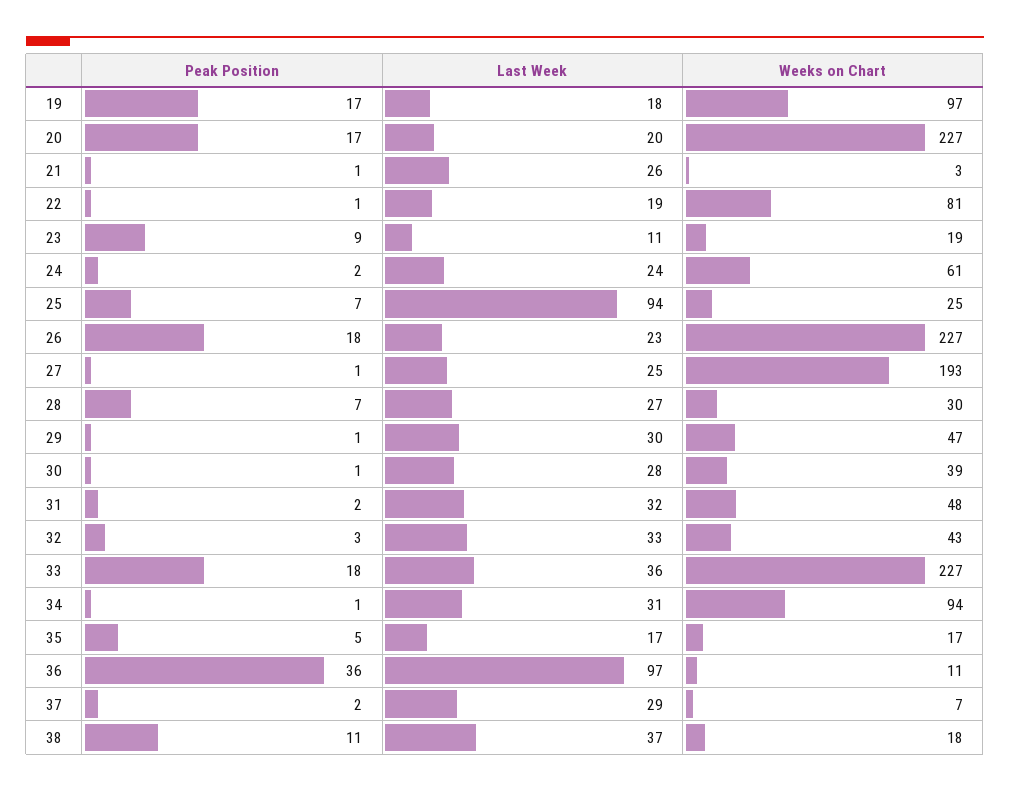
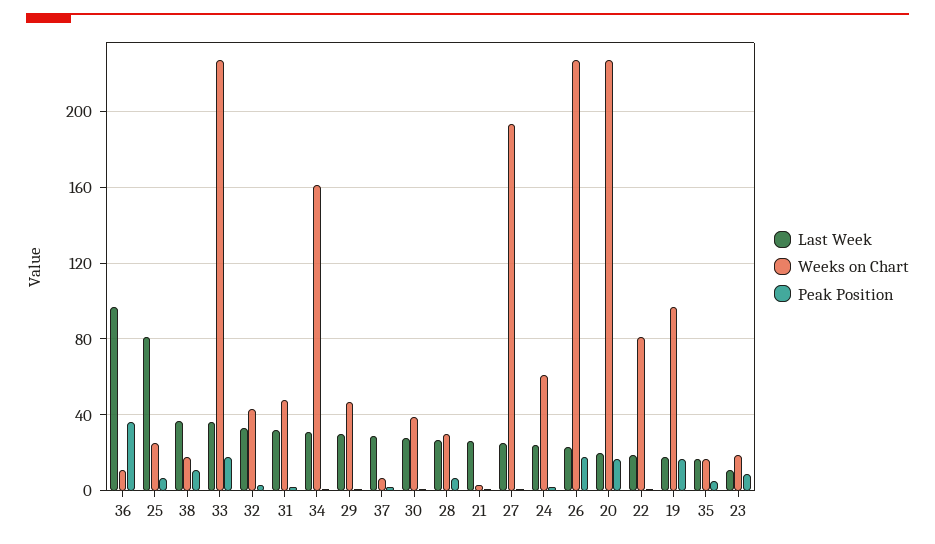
  {
    "Peak Position": {
      "19": 17,
      "20": 17,
      "21": 1,
      "22": 1,
      "23": 9,
      "24": 2,
      "25": 7,
      "26": 18,
      "27": 1,
      "28": 7,
      "29": 1,
      "30": 1,
      "31": 2,
      "32": 3,
      "33": 18,
      "34": 1,
      "35": 5,
      "36": 36,
      "37": 2,
      "38": 11
    },
    "Last Week": {
      "19": 18,
      "20": 20,
      "21": 26,
      "22": 19,
      "23": 11,
      "24": 24,
-     "25": 94,
+     "25": 80,
      "26": 23,
      "27": 25,
      "28": 27,
      "29": 30,
      "30": 28,
      "31": 32,
      "32": 33,
      "33": 36,
      "34": 31,
      "35": 17,
      "36": 97,
      "37": 29,
      "38": 37
    },
    "Weeks on Chart": {
      "19": 97,
      "20": 227,
      "21": 3,
      "22": 81,
      "23": 19,
      "24": 61,
      "25": 25,
      "26": 227,
      "27": 193,
      "28": 30,
      "29": 47,
      "30": 39,
      "31": 48,
      "32": 43,
      "33": 227,
-     "34": 94,
+     "34": 160,
      "35": 17,
      "36": 11,
      "37": 7,
      "38": 18
    }
  }

